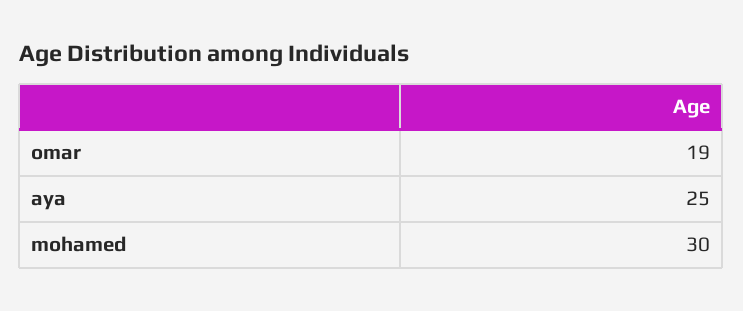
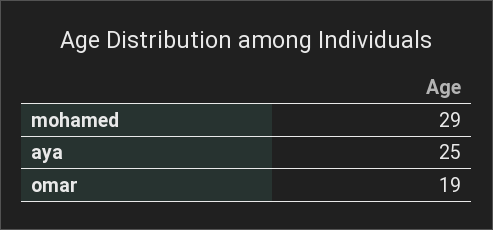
  {
    "omar": 19,
    "aya": 25,
-   "mohamed": 30
+   "mohamed": 29
  }

